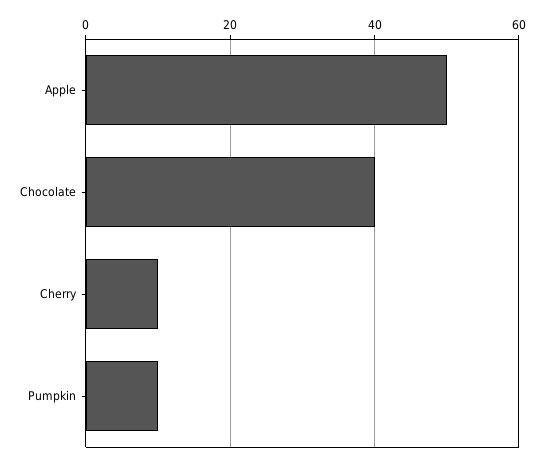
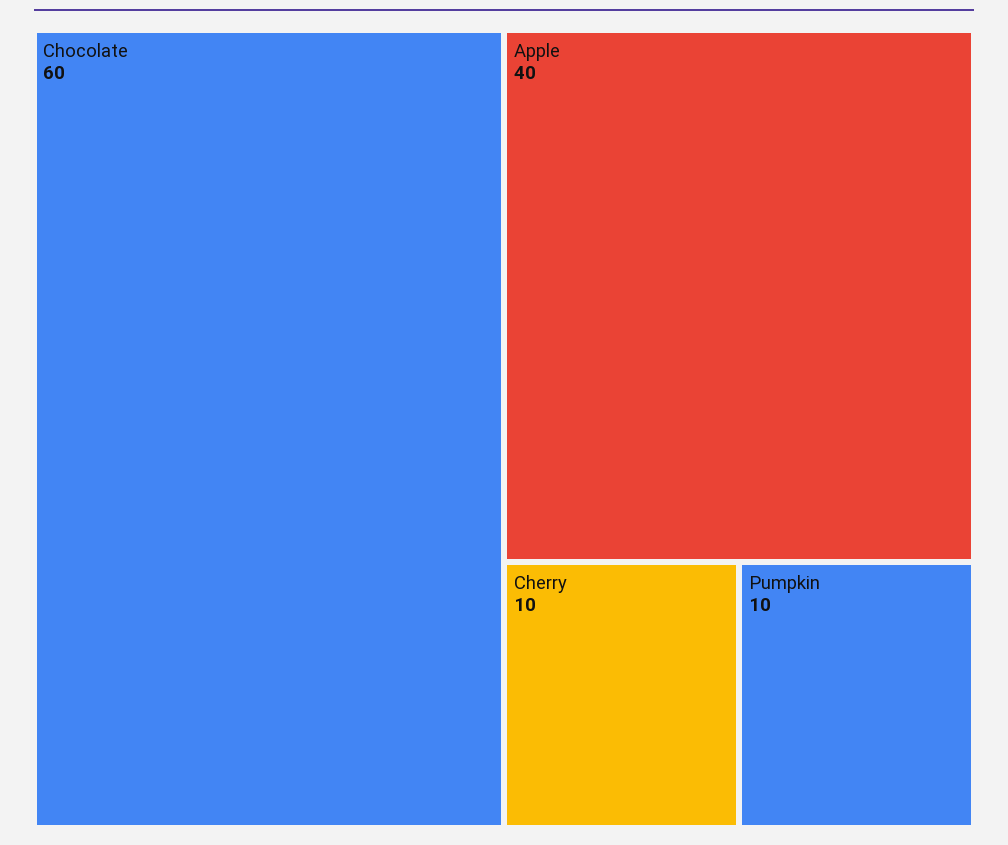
  {
-   "Apple": 50,
+   "Apple": 40,
-   "Chocolate": 40,
+   "Chocolate": 60,
    "Cherry": 10,
    "Pumpkin": 10
  }

